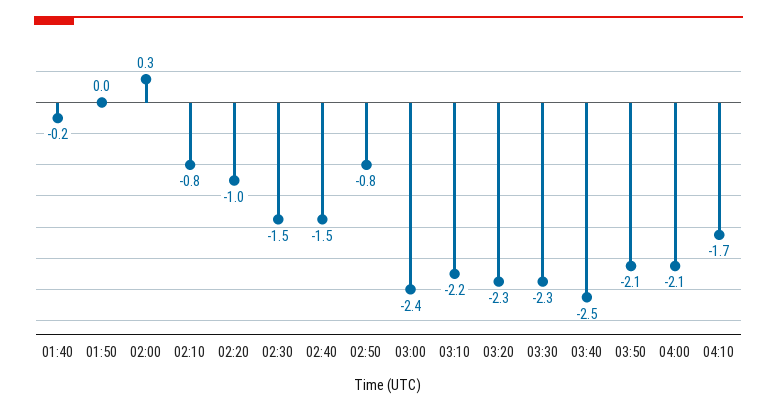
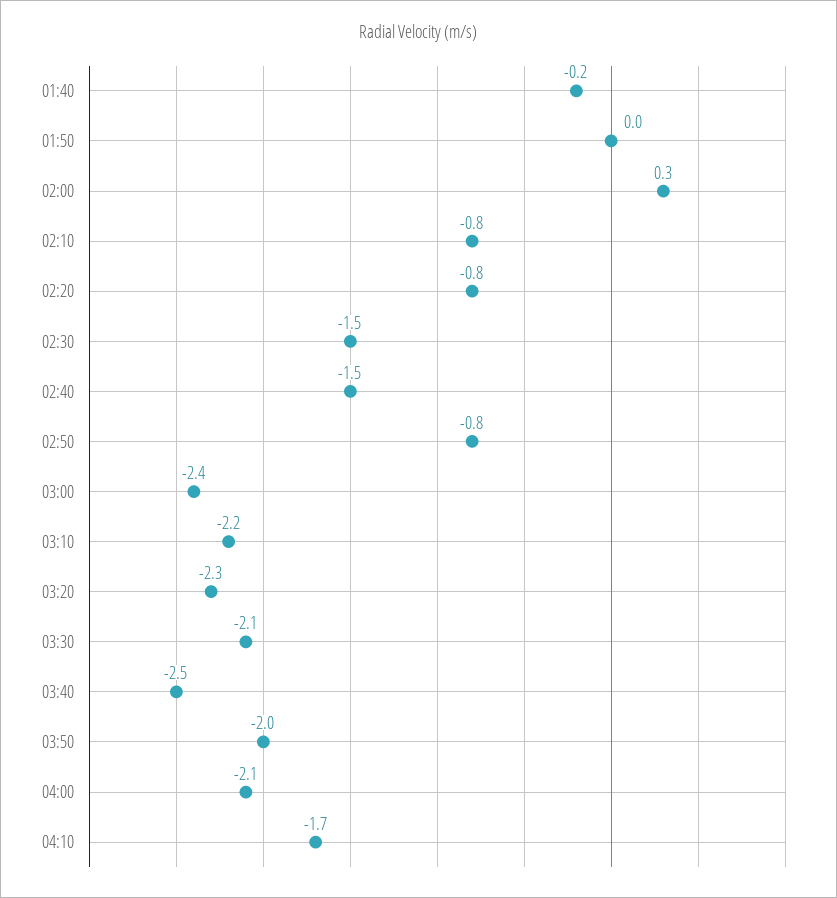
  {
    "01:40": -0.2,
    "01:50": 0,
    "02:00": 0.3,
    "02:10": -0.8,
-   "02:20": -1,
+   "02:20": -0.8,
    "02:30": -1.5,
    "02:40": -1.5,
    "02:50": -0.8,
    "03:00": -2.4,
    "03:10": -2.2,
    "03:20": -2.3,
-   "03:30": -2.3,
+   "03:30": -2.1,
    "03:40": -2.5,
-   "03:50": -2.1,
+   "03:50": -2,
    "04:00": -2.1,
    "04:10": -1.7
  }

